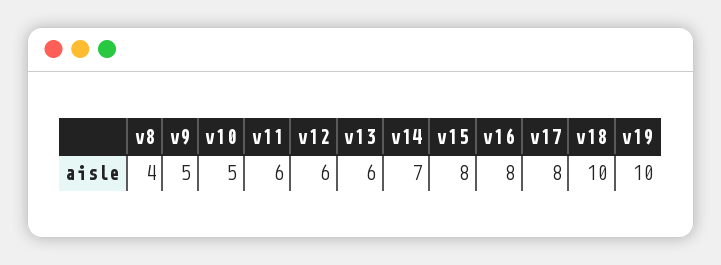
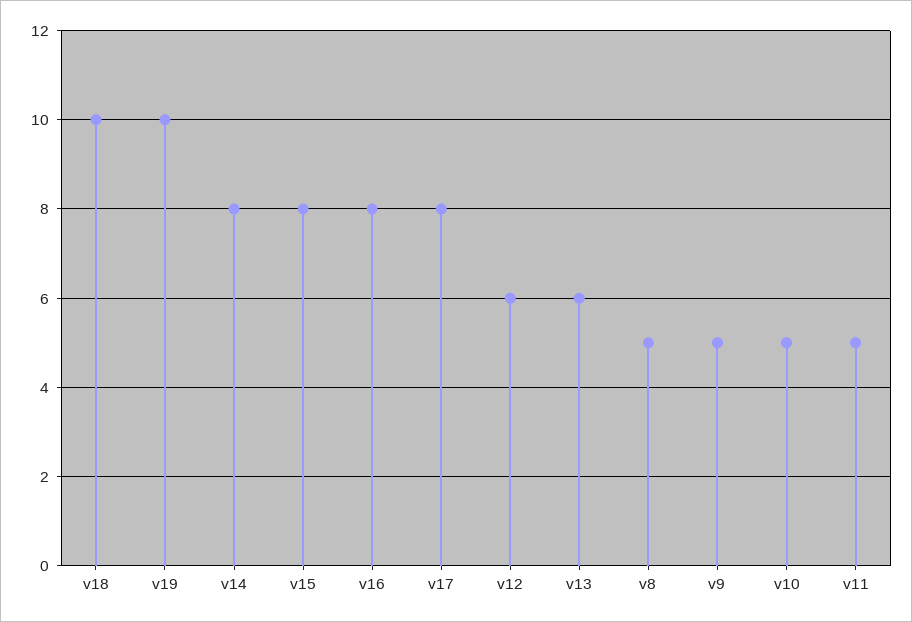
  {
-   "v8": 4,
+   "v8": 5,
    "v9": 5,
    "v10": 5,
-   "v11": 6,
+   "v11": 5,
    "v12": 6,
    "v13": 6,
-   "v14": 7,
+   "v14": 8,
    "v15": 8,
    "v16": 8,
    "v17": 8,
    "v18": 10,
    "v19": 10
  }

